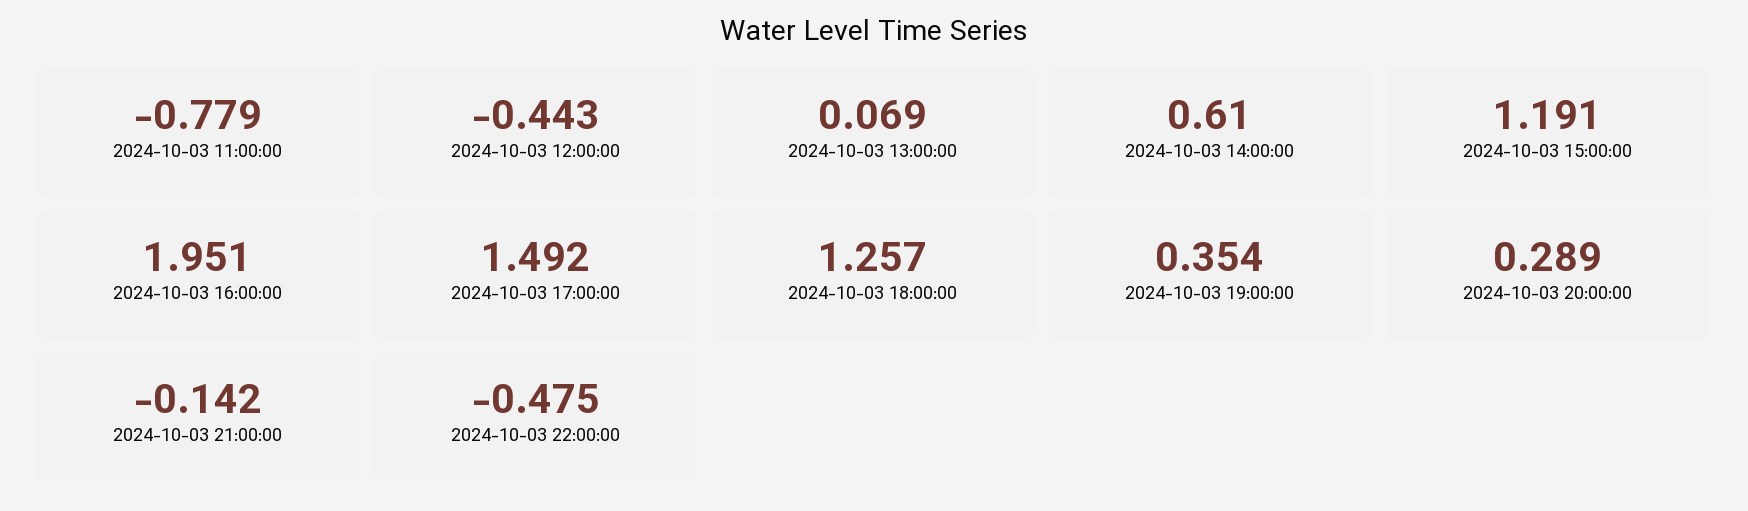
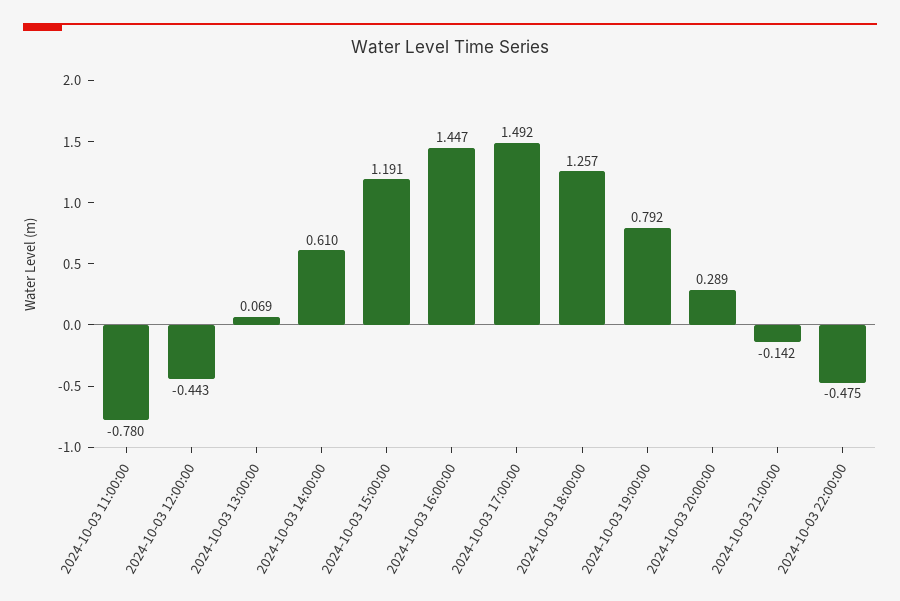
  {
-   "2024-10-03 11:00:00": -0.779,
+   "2024-10-03 11:00:00": -0.78,
    "2024-10-03 12:00:00": -0.443,
    "2024-10-03 13:00:00": 0.069,
    "2024-10-03 14:00:00": 0.61,
    "2024-10-03 15:00:00": 1.191,
-   "2024-10-03 16:00:00": 1.951,
+   "2024-10-03 16:00:00": 1.447,
    "2024-10-03 17:00:00": 1.492,
    "2024-10-03 18:00:00": 1.257,
-   "2024-10-03 19:00:00": 0.354,
+   "2024-10-03 19:00:00": 0.792,
    "2024-10-03 20:00:00": 0.289,
    "2024-10-03 21:00:00": -0.142,
    "2024-10-03 22:00:00": -0.475
  }

